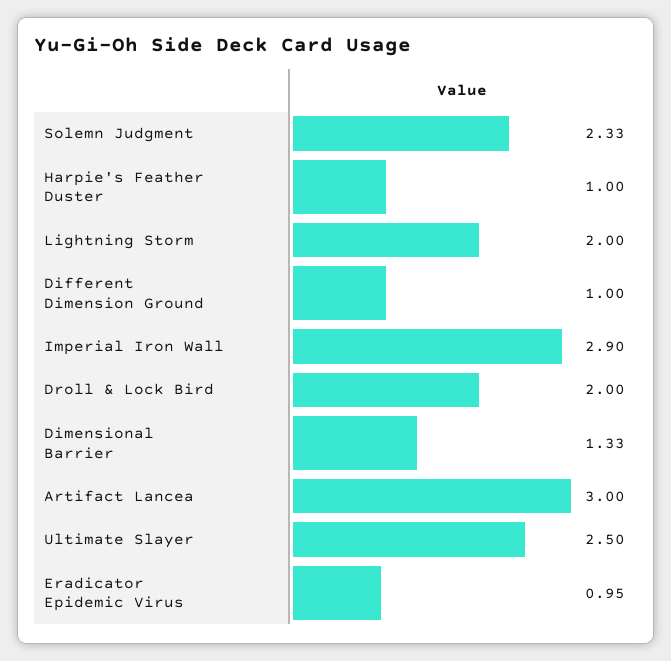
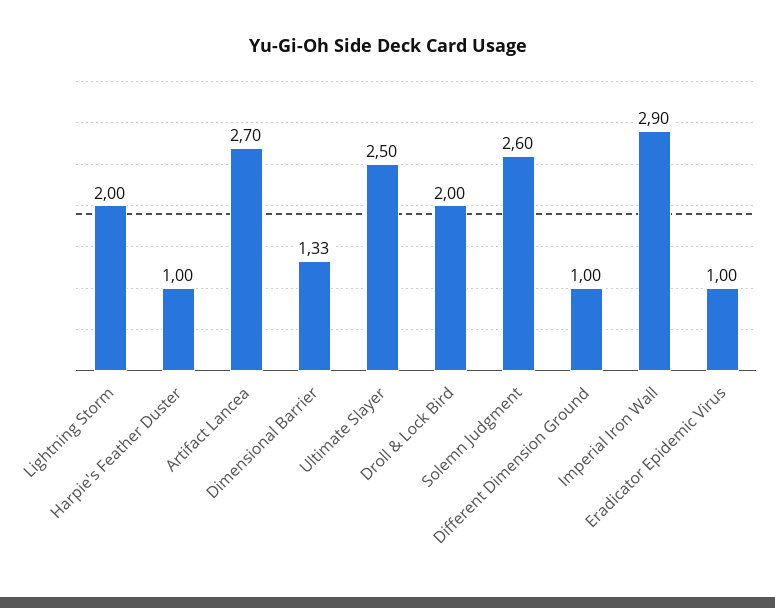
  {
-   "Solemn Judgment": 2.33,
+   "Solemn Judgment": 2.6,
    "Harpie's Feather Duster": 1,
    "Lightning Storm": 2,
    "Different Dimension Ground": 1,
    "Imperial Iron Wall": 2.9,
    "Droll & Lock Bird": 2,
    "Dimensional Barrier": 1.33,
-   "Artifact Lancea": 3,
+   "Artifact Lancea": 2.7,
    "Ultimate Slayer": 2.5,
-   "Eradicator Epidemic Virus": 0.95
+   "Eradicator Epidemic Virus": 1
  }

